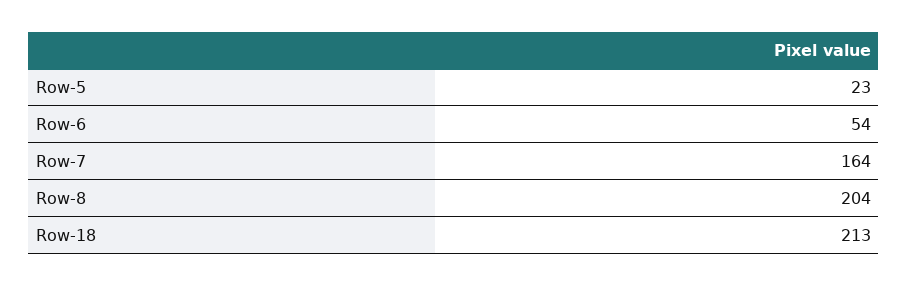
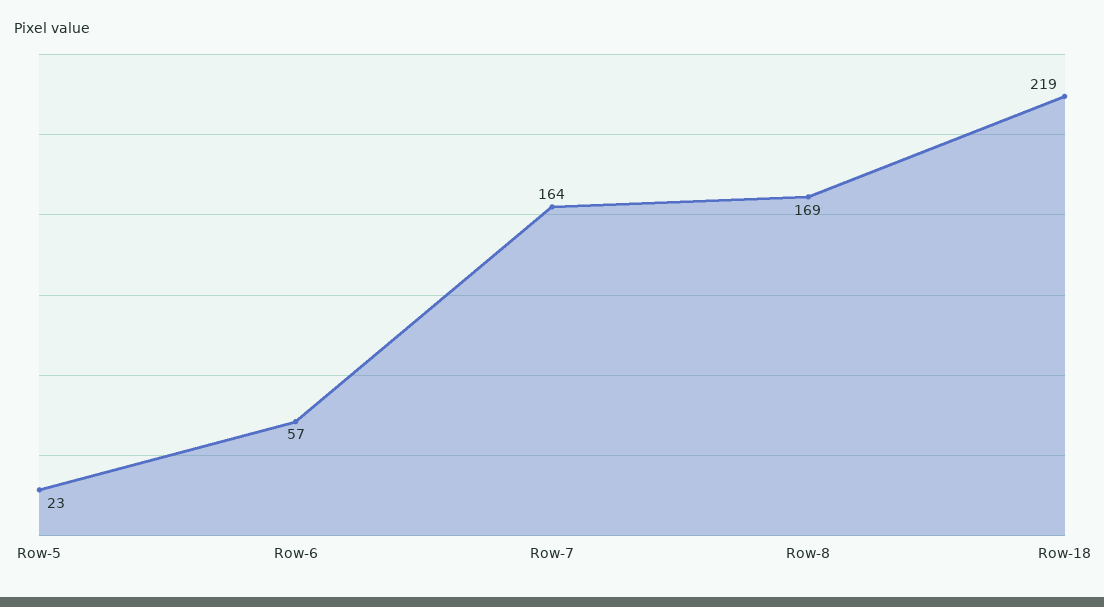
  {
    "Row-5": 23,
-   "Row-6": 54,
+   "Row-6": 57,
    "Row-7": 164,
-   "Row-8": 204,
+   "Row-8": 169,
-   "Row-18": 213
+   "Row-18": 219
  }

